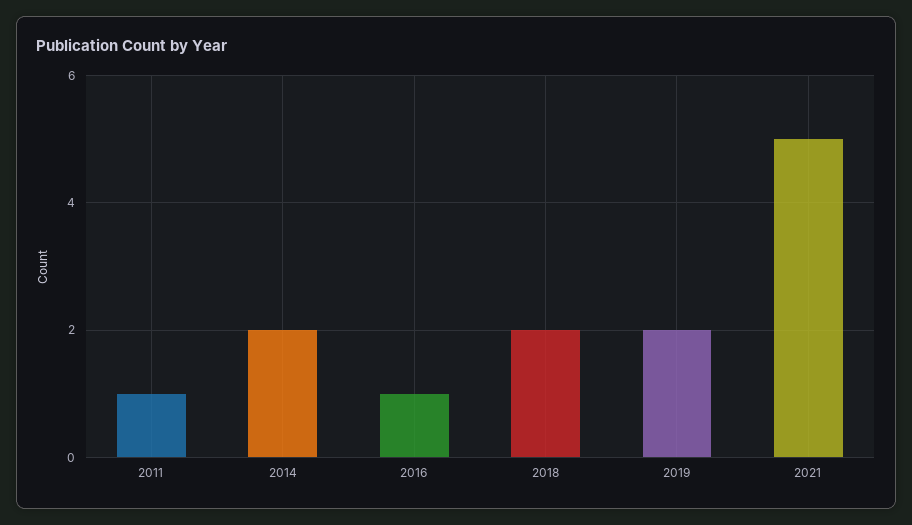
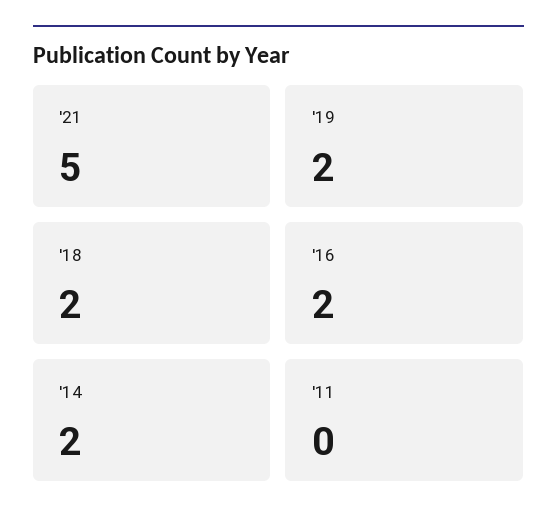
  {
-   "2011": 1,
+   "2011": 0,
    "2014": 2,
-   "2016": 1,
+   "2016": 2,
    "2018": 2,
    "2019": 2,
    "2021": 5
  }

